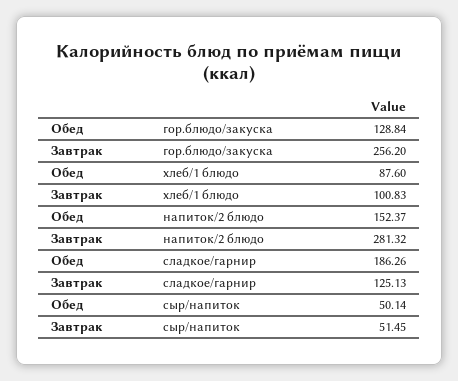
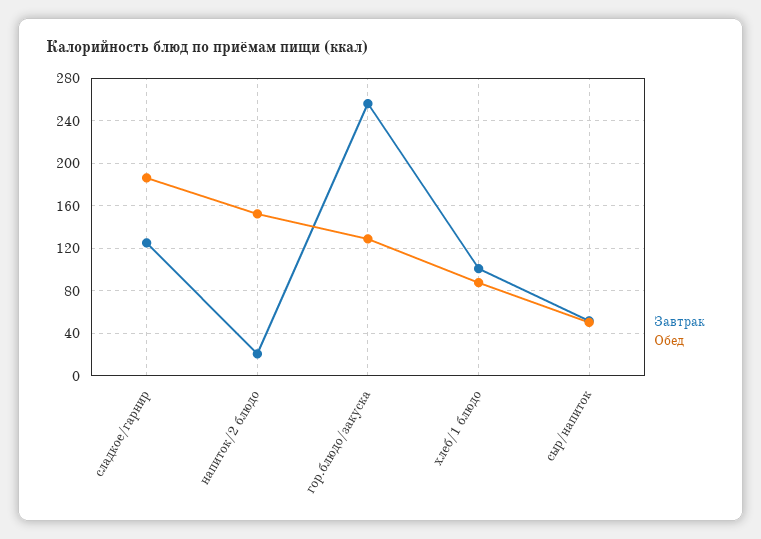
  {
    "Обед": {
      "гор.блюдо/закуска": 128.84,
      "хлеб/1 блюдо": 87.6,
      "напиток/2 блюдо": 152.37,
      "сладкое/гарнир": 186.26,
      "сыр/напиток": 50.14
    },
    "Завтрак": {
      "гор.блюдо/закуска": 256.2,
      "хлеб/1 блюдо": 100.83,
-     "напиток/2 блюдо": 281.32,
+     "напиток/2 блюдо": 20,
      "сладкое/гарнир": 125.13,
      "сыр/напиток": 51.45
    }
  }

